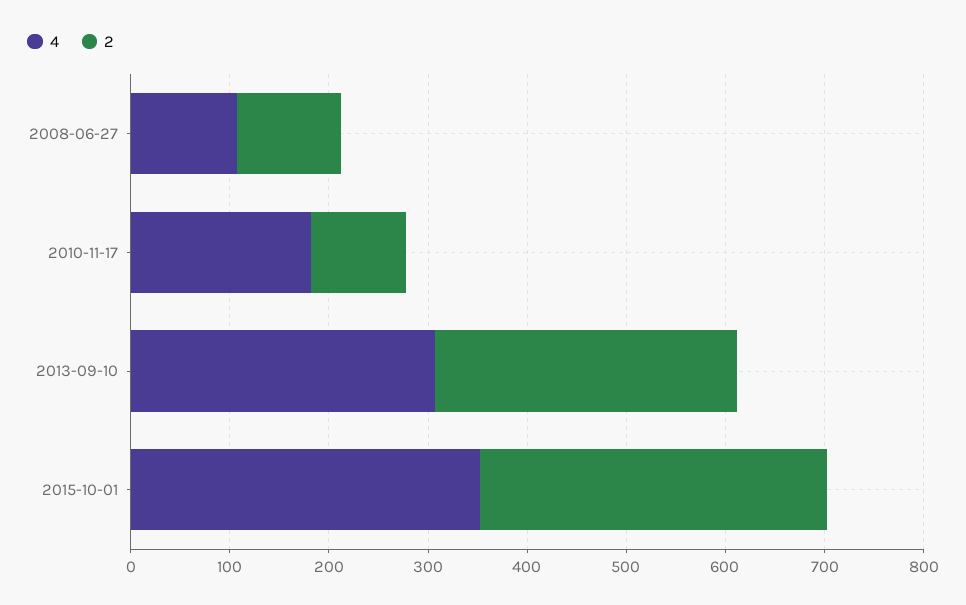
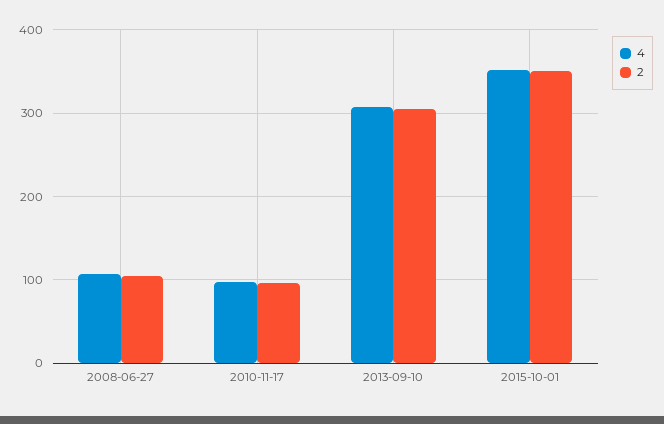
  {
    "4": {
      "2008-06-27": 110,
-     "2010-11-17": 180,
+     "2010-11-17": 100,
      "2013-09-10": 310,
      "2015-10-01": 350
    },
    "2": {
      "2008-06-27": 110,
      "2010-11-17": 100,
      "2013-09-10": 310,
      "2015-10-01": 350
    }
  }

